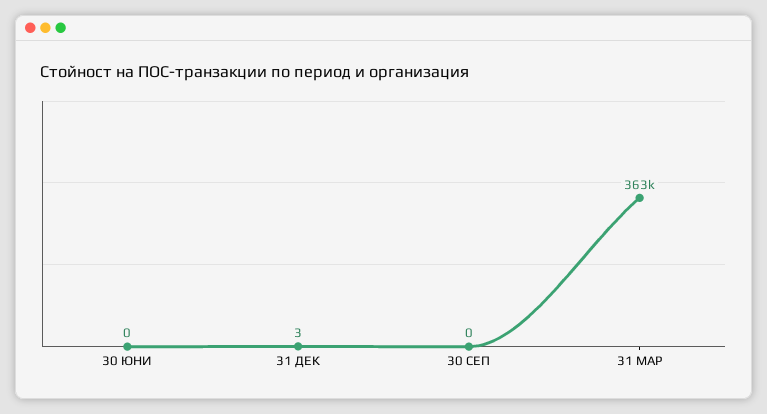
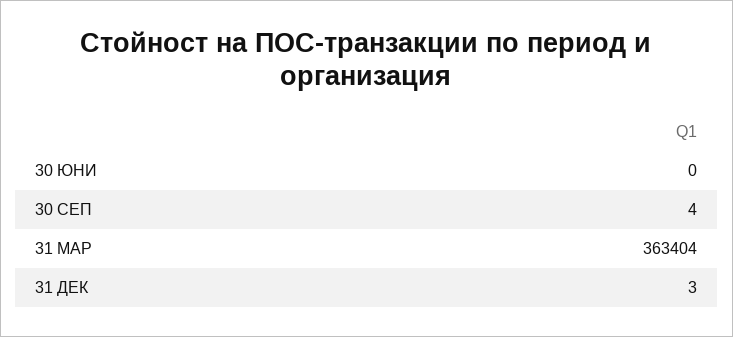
  {
    "30 ЮНИ": 0,
    "31 ДЕК": 3,
-   "30 СЕП": 0,
+   "30 СЕП": 4,
    "31 МАР": 363404
  }

